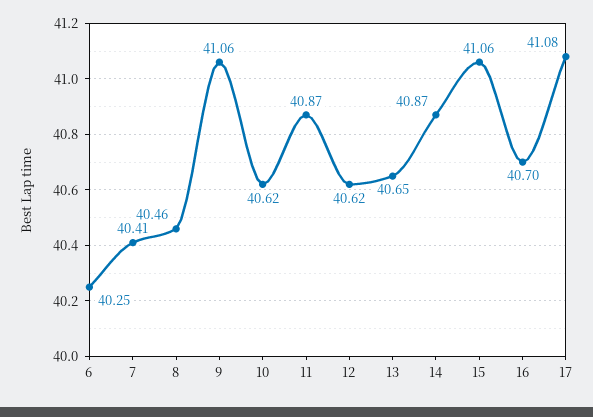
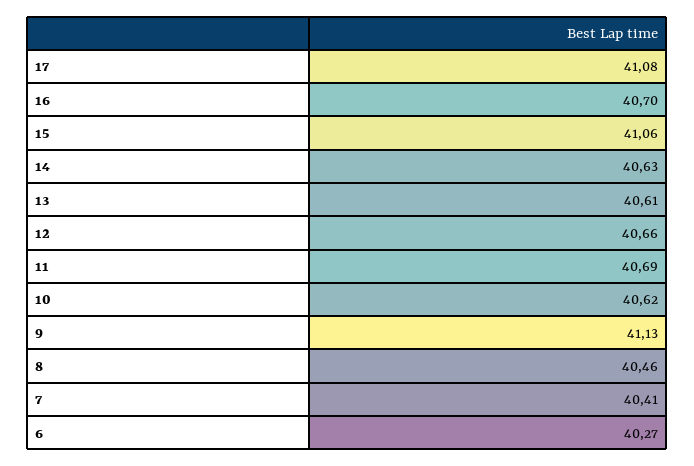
  {
-   "6": 40.25,
+   "6": 40.27,
    "7": 40.41,
    "8": 40.46,
-   "9": 41.06,
+   "9": 41.13,
    "10": 40.62,
-   "11": 40.87,
+   "11": 40.69,
-   "12": 40.62,
+   "12": 40.66,
-   "13": 40.65,
+   "13": 40.61,
-   "14": 40.87,
+   "14": 40.63,
    "15": 41.06,
    "16": 40.7,
    "17": 41.08
  }

